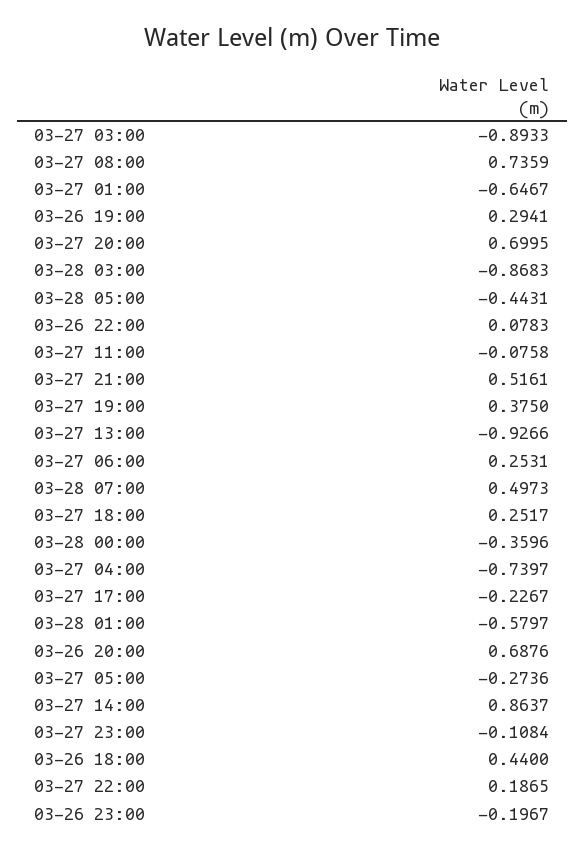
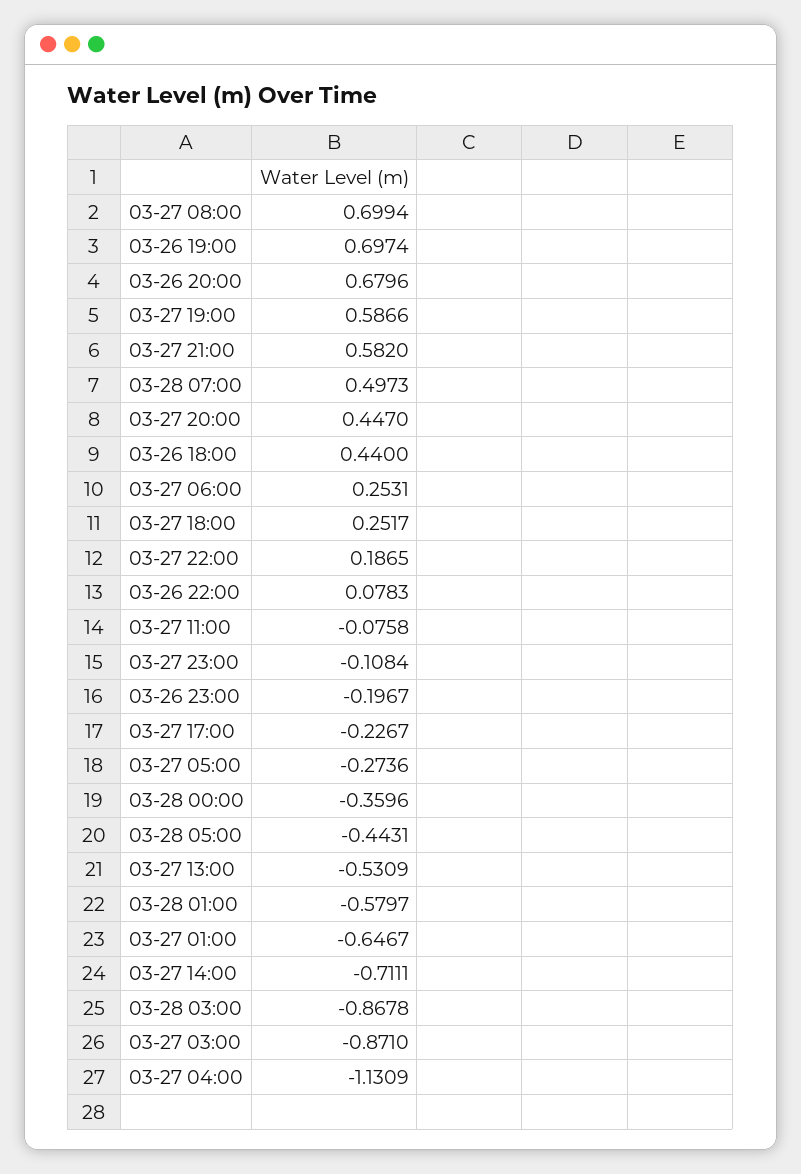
  {
-   "03-27 03:00": -0.8933,
+   "03-27 03:00": -0.871,
-   "03-27 08:00": 0.7359,
+   "03-27 08:00": 0.6994,
    "03-27 01:00": -0.6467,
-   "03-26 19:00": 0.2941,
+   "03-26 19:00": 0.6974,
-   "03-27 20:00": 0.6995,
+   "03-27 20:00": 0.447,
-   "03-28 03:00": -0.8683,
+   "03-28 03:00": -0.8678,
    "03-28 05:00": -0.4431,
    "03-26 22:00": 0.0783,
    "03-27 11:00": -0.0758,
-   "03-27 21:00": 0.5161,
+   "03-27 21:00": 0.582,
-   "03-27 19:00": 0.375,
+   "03-27 19:00": 0.5866,
-   "03-27 13:00": -0.9266,
+   "03-27 13:00": -0.5309,
    "03-27 06:00": 0.2531,
    "03-28 07:00": 0.4973,
    "03-27 18:00": 0.2517,
    "03-28 00:00": -0.3596,
-   "03-27 04:00": -0.7397,
+   "03-27 04:00": -1.1309,
    "03-27 17:00": -0.2267,
    "03-28 01:00": -0.5797,
-   "03-26 20:00": 0.6876,
+   "03-26 20:00": 0.6796,
    "03-27 05:00": -0.2736,
-   "03-27 14:00": 0.8637,
+   "03-27 14:00": -0.7111,
    "03-27 23:00": -0.1084,
    "03-26 18:00": 0.44,
    "03-27 22:00": 0.1865,
    "03-26 23:00": -0.1967
  }

